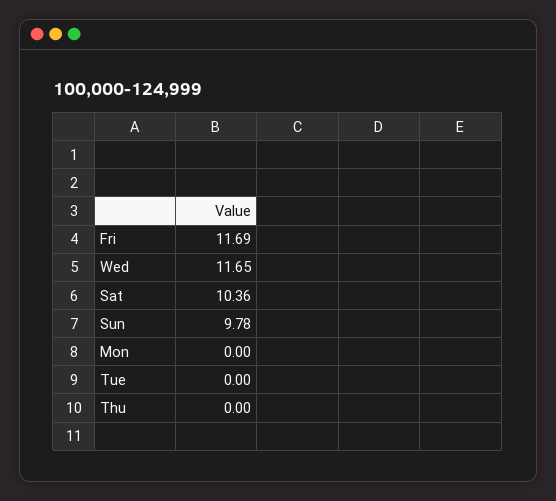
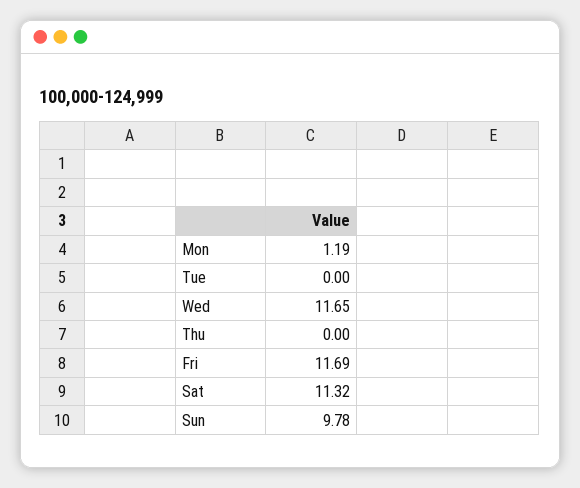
  {
    "Fri": 11.69,
    "Wed": 11.65,
-   "Sat": 10.36,
+   "Sat": 11.32,
    "Sun": 9.78,
-   "Mon": 0,
+   "Mon": 1.19,
    "Tue": 0,
    "Thu": 0
  }

